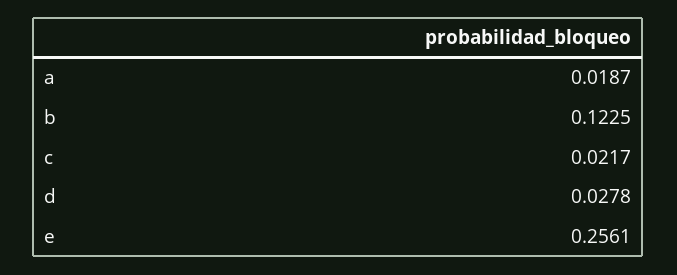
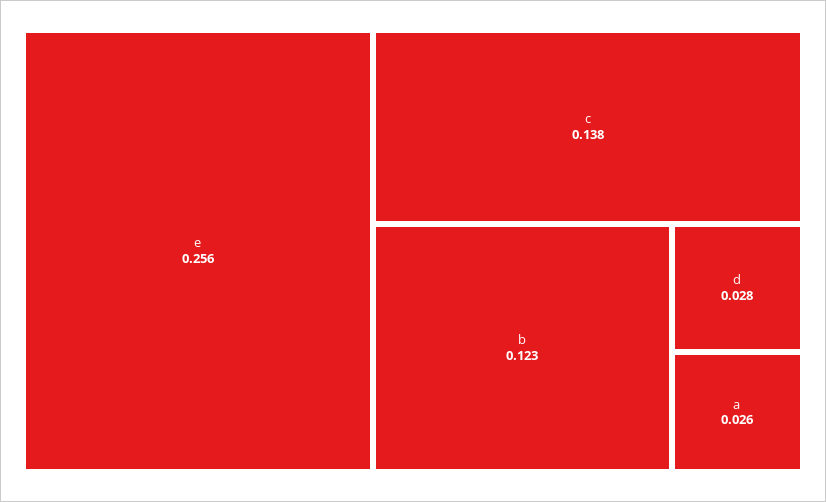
  {
-   "a": 0.0187,
+   "a": 0.026,
    "b": 0.1225,
-   "c": 0.0217,
+   "c": 0.138,
    "d": 0.0278,
    "e": 0.2561
  }

